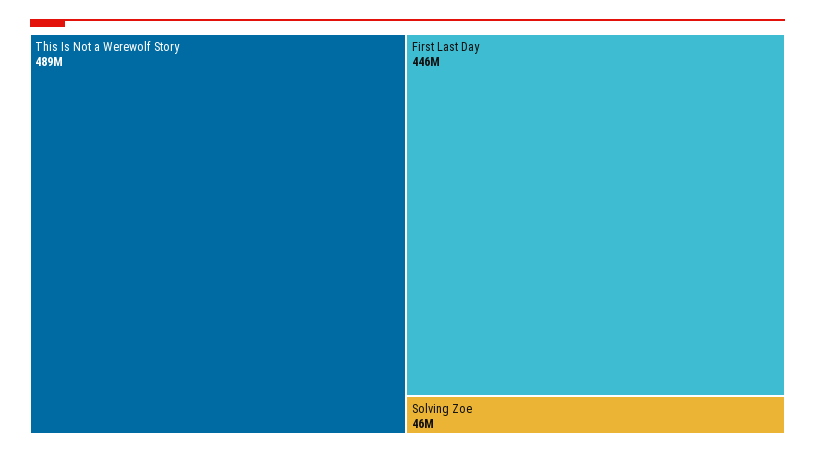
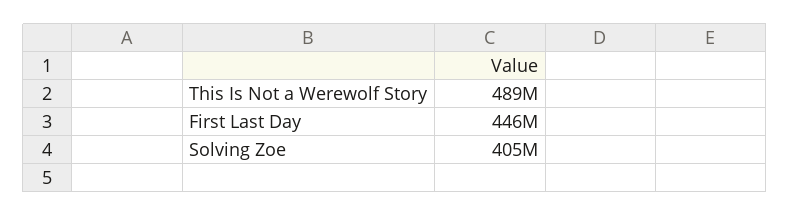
  {
    "This Is Not a Werewolf Story": 489000000,
    "First Last Day": 446000000,
-   "Solving Zoe": 46000000
+   "Solving Zoe": 405000000
  }

